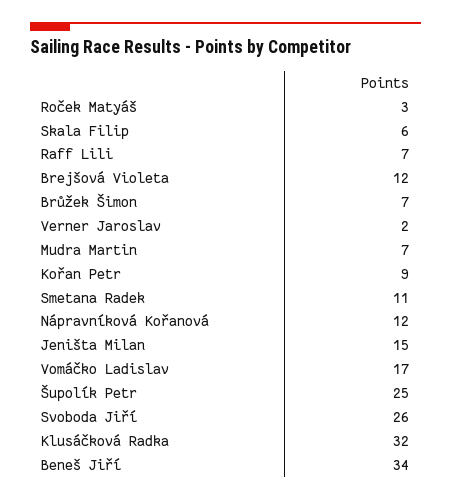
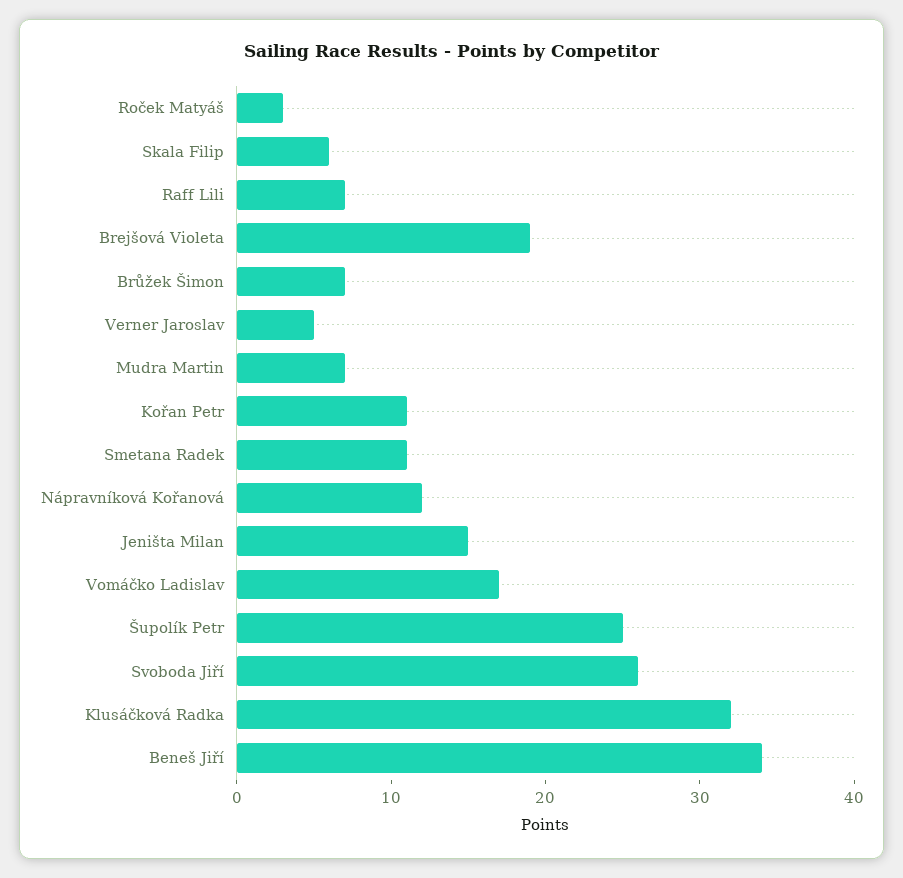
  {
    "Roček Matyáš": 3,
    "Skala Filip": 6,
    "Raff Lili": 7,
-   "Brejšová Violeta": 12,
+   "Brejšová Violeta": 19,
    "Brůžek Šimon": 7,
-   "Verner Jaroslav": 2,
+   "Verner Jaroslav": 5,
    "Mudra Martin": 7,
-   "Kořan Petr": 9,
+   "Kořan Petr": 11,
    "Smetana Radek": 11,
    "Nápravníková Kořanová": 12,
    "Jeništa Milan": 15,
    "Vomáčko Ladislav": 17,
    "Šupolík Petr": 25,
    "Svoboda Jiří": 26,
    "Klusáčková Radka": 32,
    "Beneš Jiří": 34
  }

